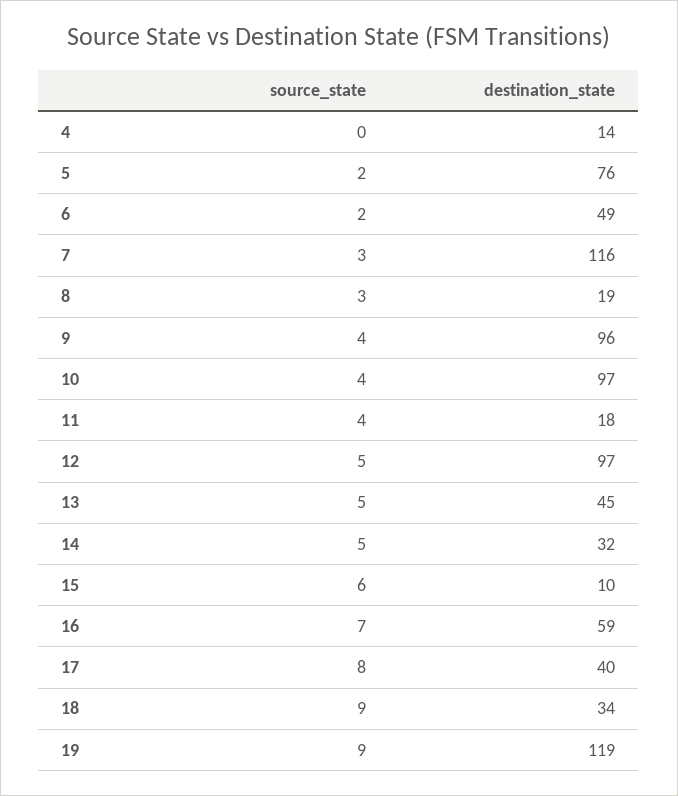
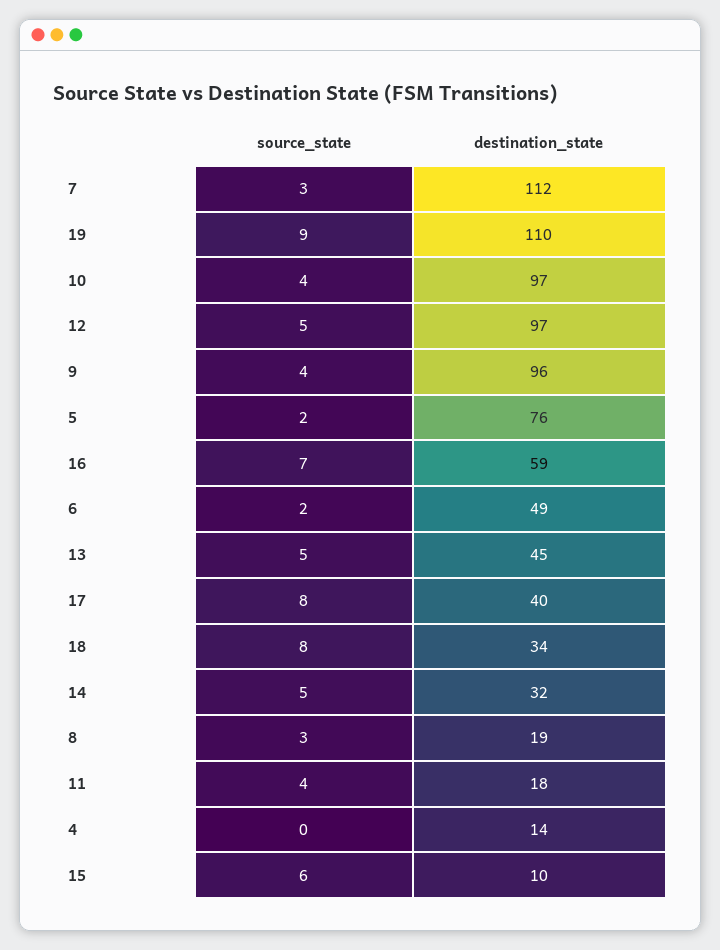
  {
    "source_state": {
      "4": 0,
      "5": 2,
      "6": 2,
      "7": 3,
      "8": 3,
      "9": 4,
      "10": 4,
      "11": 4,
      "12": 5,
      "13": 5,
      "14": 5,
      "15": 6,
      "16": 7,
      "17": 8,
-     "18": 9,
+     "18": 8,
      "19": 9
    },
    "destination_state": {
      "4": 14,
      "5": 76,
      "6": 49,
-     "7": 116,
+     "7": 112,
      "8": 19,
      "9": 96,
      "10": 97,
      "11": 18,
      "12": 97,
      "13": 45,
      "14": 32,
      "15": 10,
      "16": 59,
      "17": 40,
      "18": 34,
-     "19": 119
+     "19": 110
    }
  }

